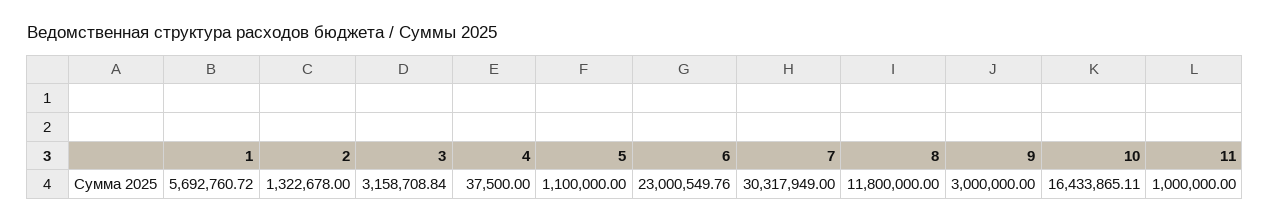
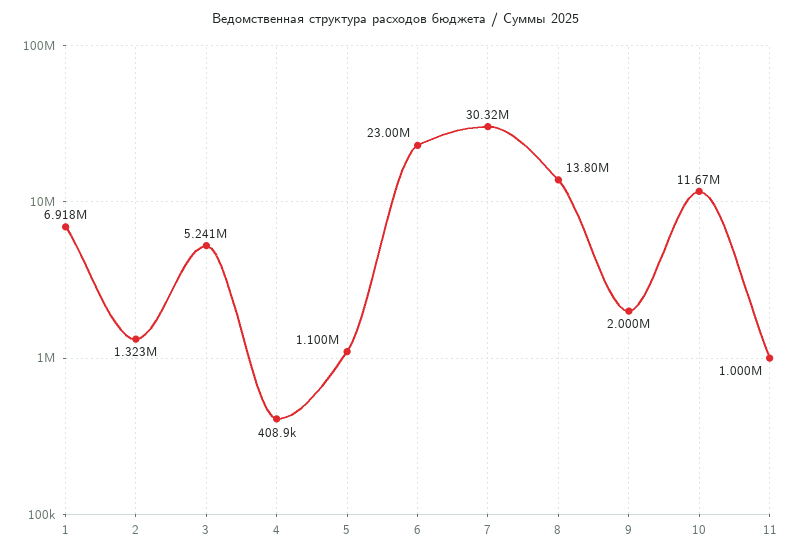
  {
-   "1": 5692760.72,
+   "1": 6918000,
    "2": 1322678,
-   "3": 3158708.84,
+   "3": 5241000,
-   "4": 37500,
+   "4": 408900,
    "5": 1100000,
    "6": 23000549.76,
    "7": 30317949,
-   "8": 11800000,
+   "8": 13800000,
-   "9": 3000000,
+   "9": 2000000,
-   "10": 16433865.11,
+   "10": 11670000,
    "11": 1000000
  }

